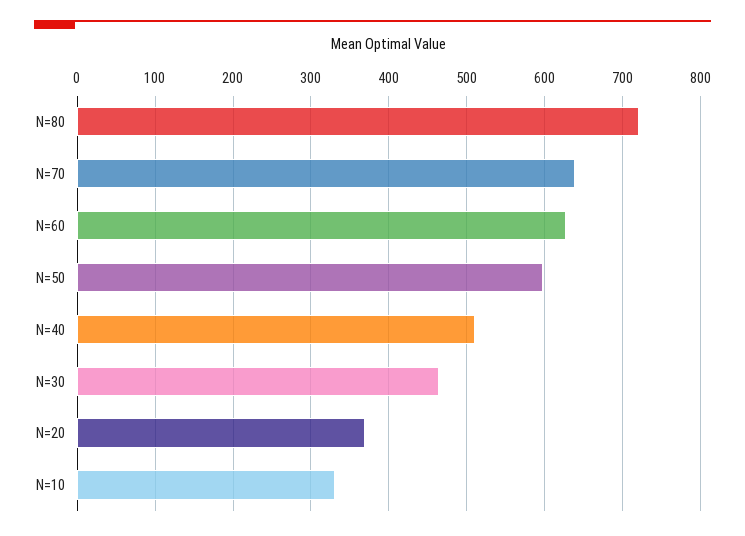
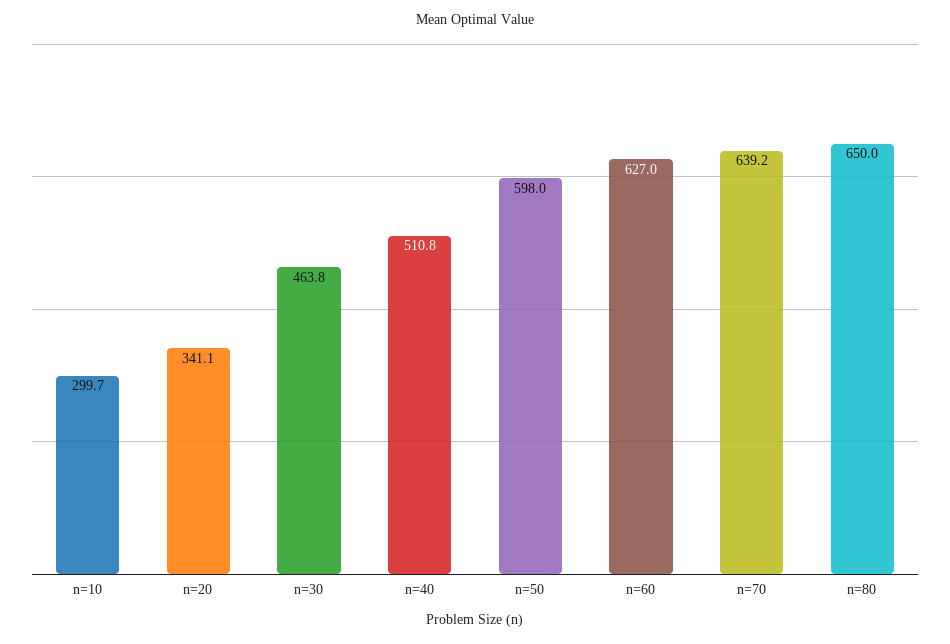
  {
-   "N=80": 720,
+   "N=80": 650,
    "N=70": 639.2,
    "N=60": 627,
    "N=50": 598,
    "N=40": 510.8,
    "N=30": 463.8,
-   "N=20": 370,
+   "N=20": 341.1,
-   "N=10": 330
+   "N=10": 299.7
  }

